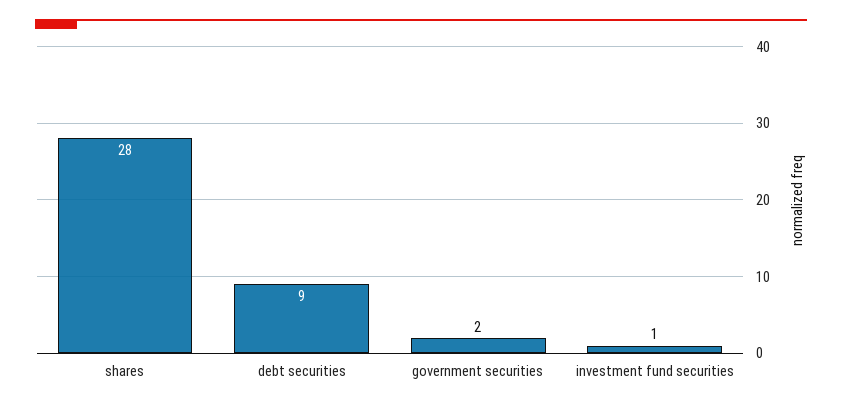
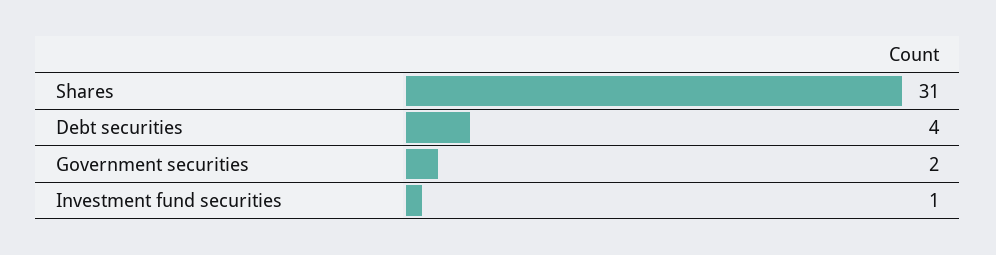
  {
-   "shares": 28,
+   "shares": 31,
-   "debt securities": 9,
+   "debt securities": 4,
    "government securities": 2,
    "investment fund securities": 1
  }

